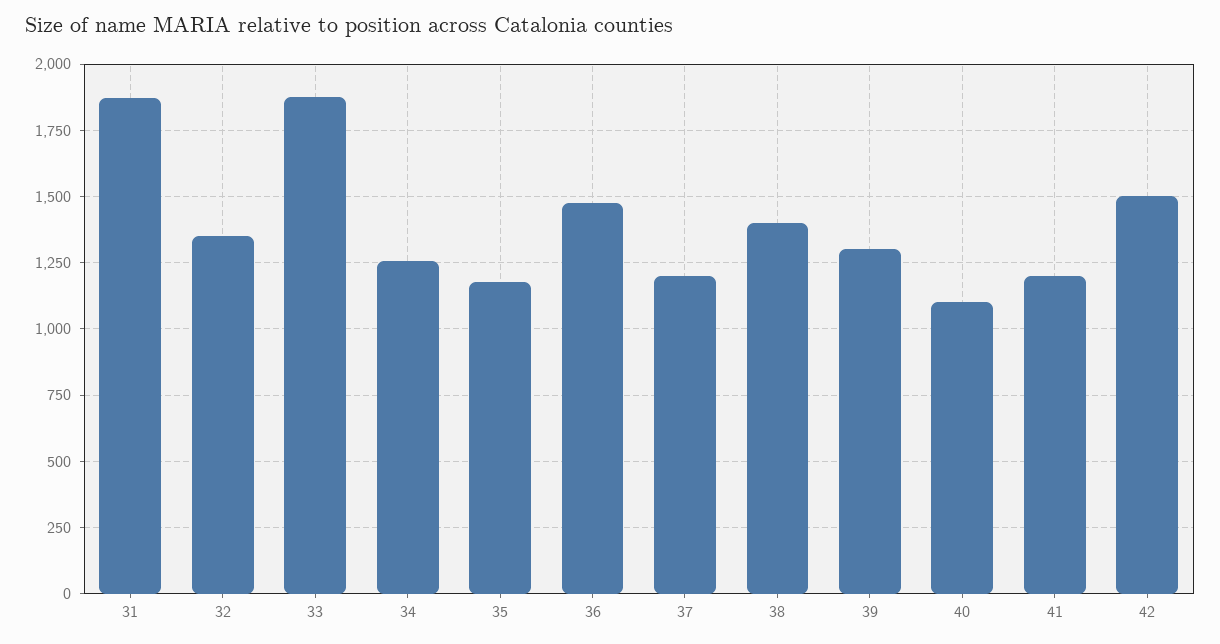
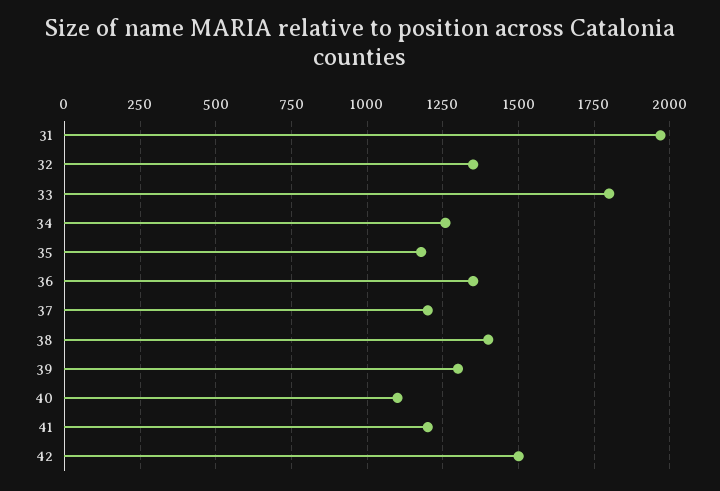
  {
-   "31": 1875,
+   "31": 1975,
    "32": 1350,
-   "33": 1875,
+   "33": 1800,
    "34": 1250,
    "35": 1175,
-   "36": 1475,
+   "36": 1350,
    "37": 1200,
    "38": 1400,
    "39": 1300,
    "40": 1100,
    "41": 1200,
    "42": 1500
  }

